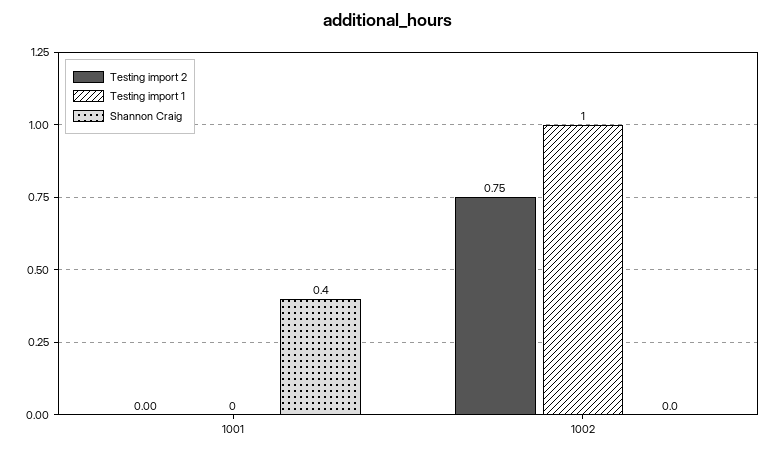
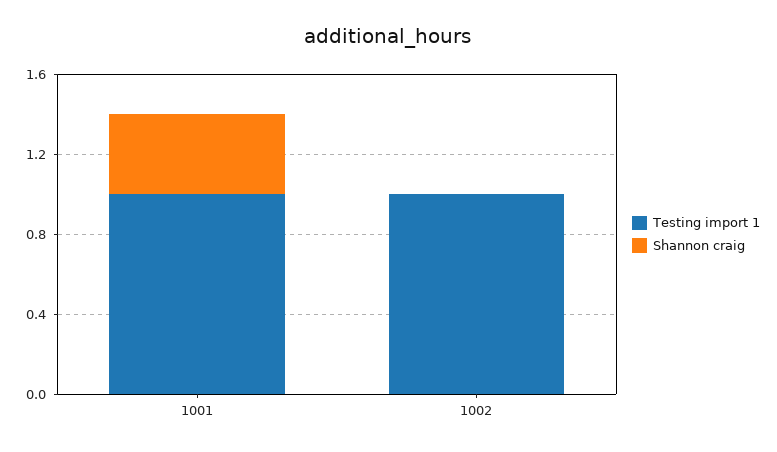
  {
-   "Testing import 2": {
-     "1001": 0,
-     "1002": 0.75
-   },
    "Testing import 1": {
-     "1001": 0,
+     "1001": 1,
      "1002": 1
    },
    "Shannon Craig": {
      "1001": 0.4,
      "1002": 0
    }
  }

